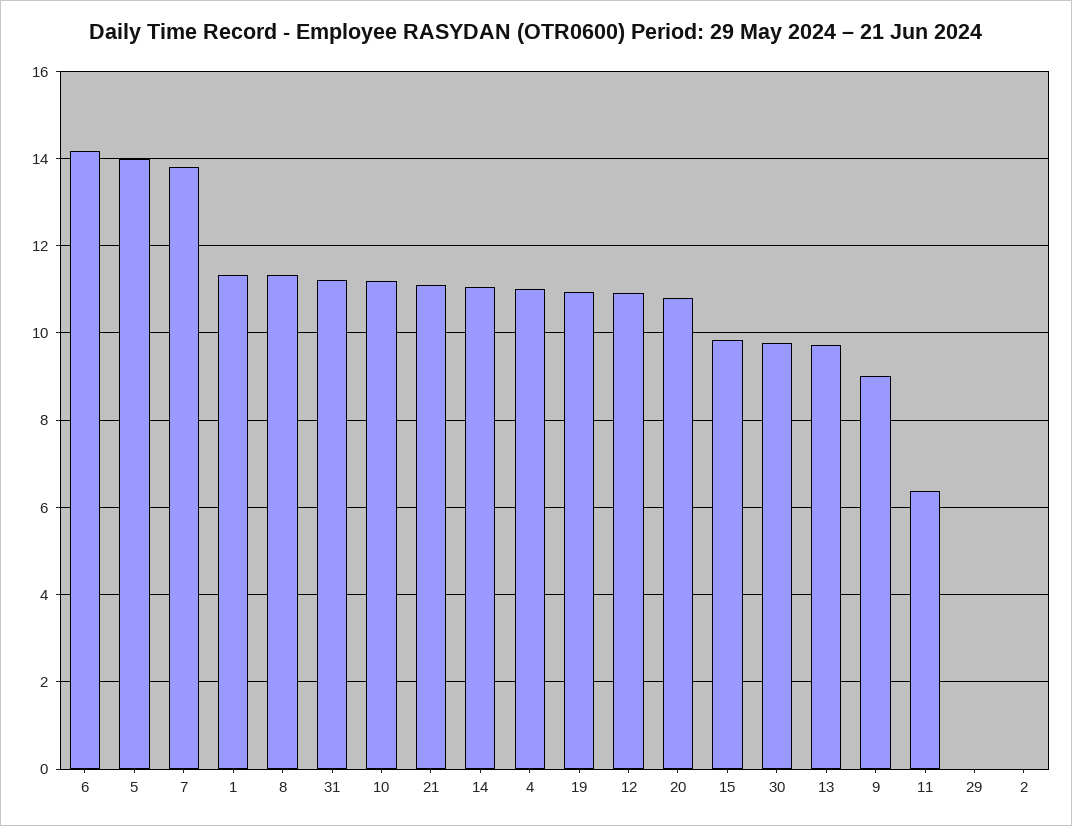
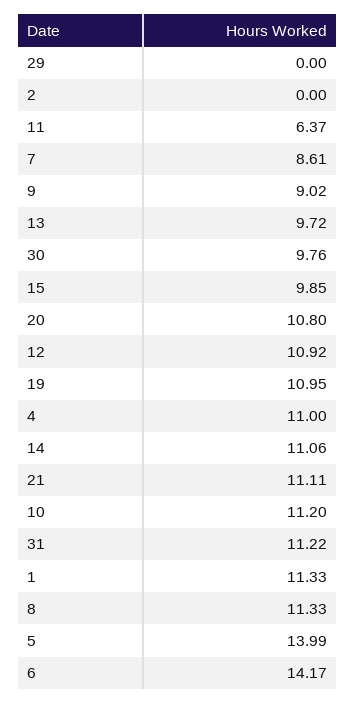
  {
    "6": 14.17,
    "5": 13.99,
-   "7": 13.8,
+   "7": 8.61,
    "1": 11.33,
    "8": 11.33,
    "31": 11.22,
    "10": 11.2,
    "21": 11.11,
    "14": 11.06,
    "4": 11,
    "19": 10.95,
    "12": 10.92,
    "20": 10.8,
    "15": 9.85,
    "30": 9.76,
    "13": 9.72,
    "9": 9.02,
    "11": 6.37,
    "29": 0,
    "2": 0
  }

